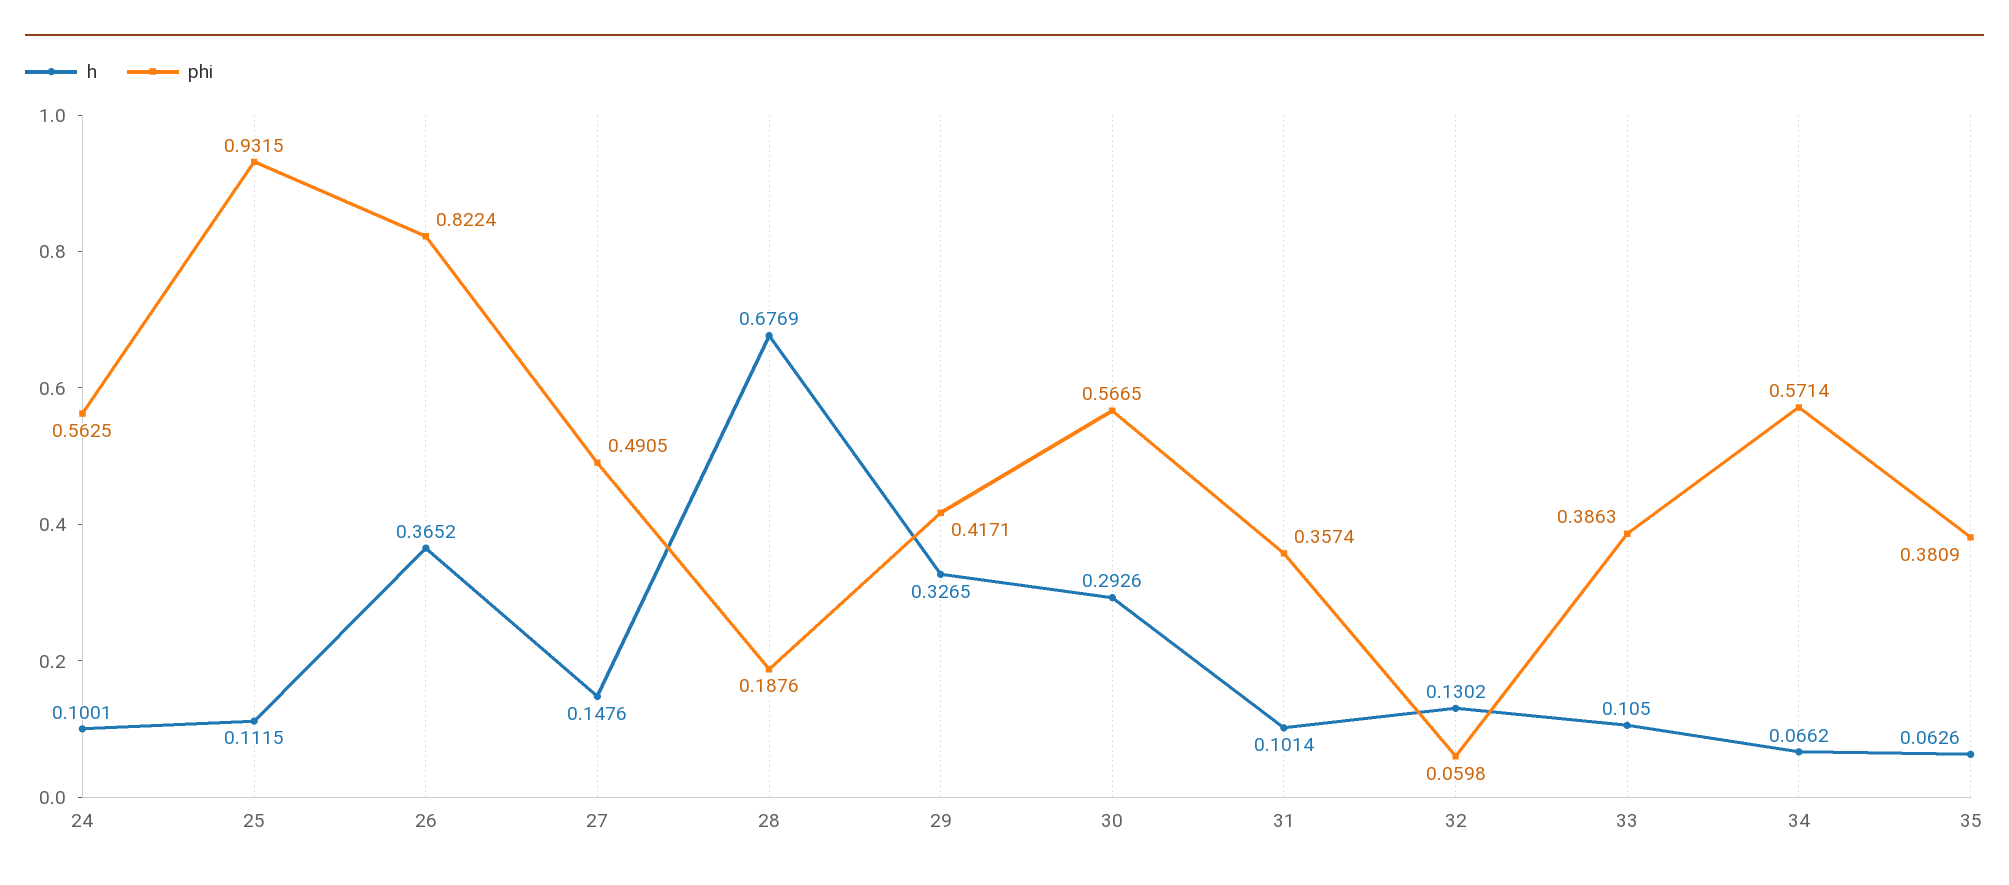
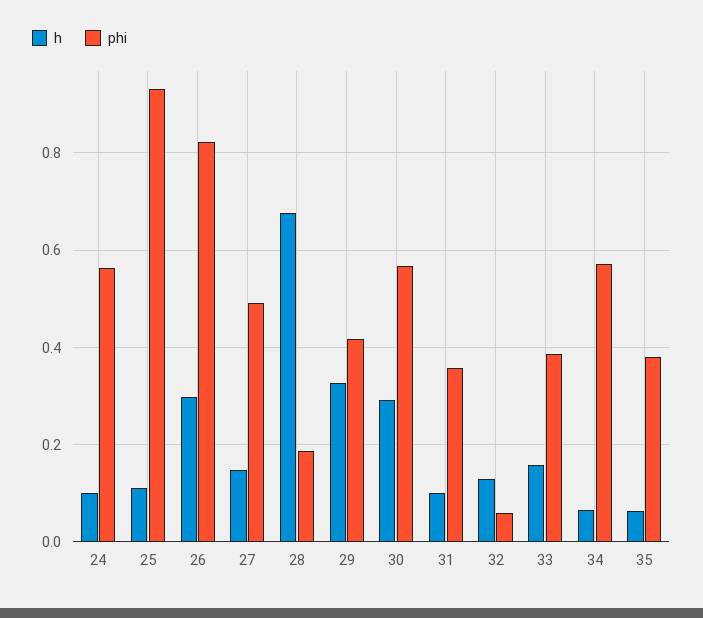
  {
    "h": {
      "24": 0.1001,
      "25": 0.1115,
-     "26": 0.3652,
+     "26": 0.3,
      "27": 0.1476,
      "28": 0.6769,
      "29": 0.3265,
      "30": 0.2926,
      "31": 0.1014,
      "32": 0.1302,
-     "33": 0.105,
+     "33": 0.16,
      "34": 0.0662,
      "35": 0.0626
    },
    "phi": {
      "24": 0.5625,
      "25": 0.9315,
      "26": 0.8224,
      "27": 0.4905,
      "28": 0.1876,
      "29": 0.4171,
      "30": 0.5665,
      "31": 0.3574,
      "32": 0.0598,
      "33": 0.3863,
      "34": 0.5714,
      "35": 0.3809
    }
  }

